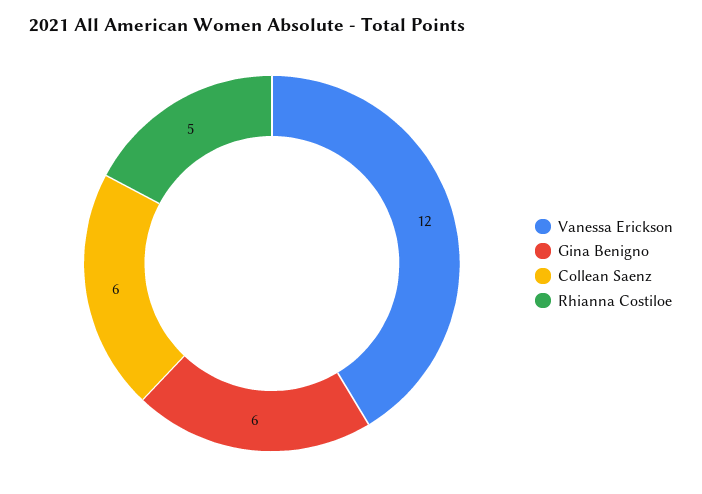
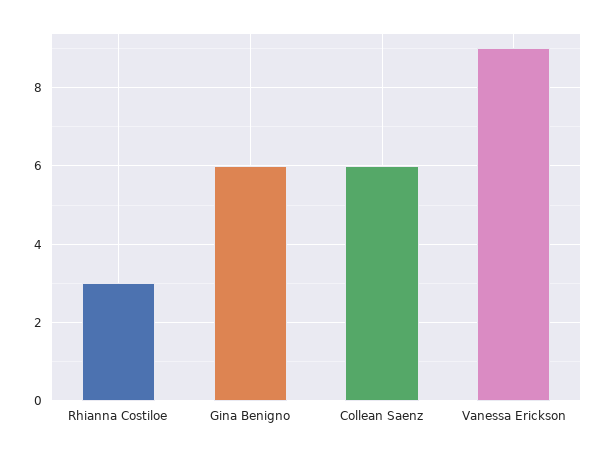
  {
-   "Vanessa Erickson": 12,
+   "Vanessa Erickson": 9,
    "Gina Benigno": 6,
    "Collean Saenz": 6,
-   "Rhianna Costiloe": 5
+   "Rhianna Costiloe": 3
  }

